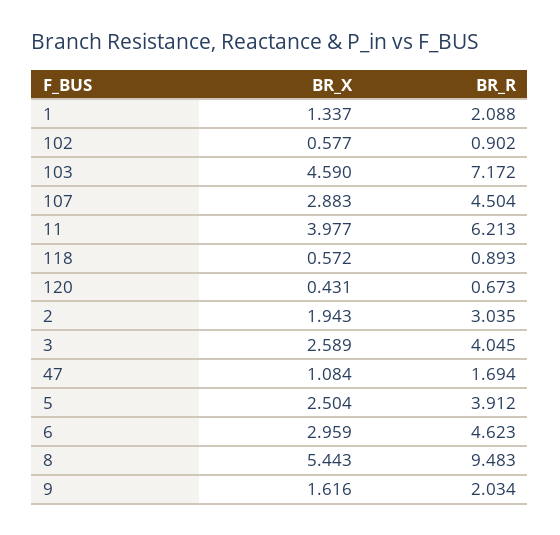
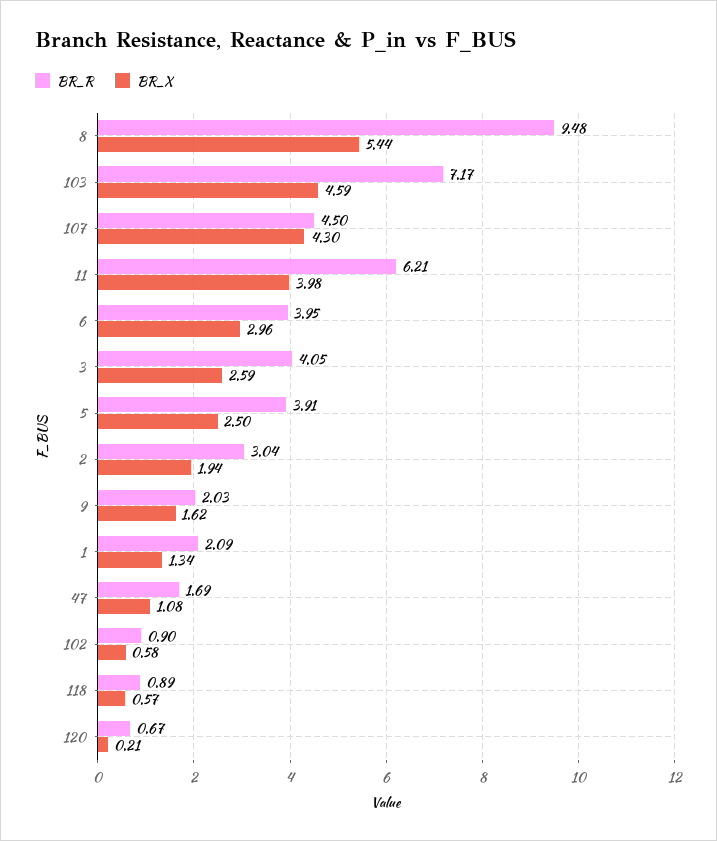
  {
    "BR_X": {
      "1": 1.337,
      "102": 0.577,
      "103": 4.59,
-     "107": 2.883,
+     "107": 4.3,
      "11": 3.977,
      "118": 0.572,
-     "120": 0.431,
+     "120": 0.21,
      "2": 1.943,
      "3": 2.589,
      "47": 1.084,
      "5": 2.504,
      "6": 2.959,
      "8": 5.443,
      "9": 1.616
    },
    "BR_R": {
      "1": 2.088,
      "102": 0.902,
      "103": 7.172,
      "107": 4.504,
      "11": 6.213,
      "118": 0.893,
      "120": 0.673,
      "2": 3.035,
      "3": 4.045,
      "47": 1.694,
      "5": 3.912,
-     "6": 4.623,
+     "6": 3.95,
      "8": 9.483,
      "9": 2.034
    }
  }

